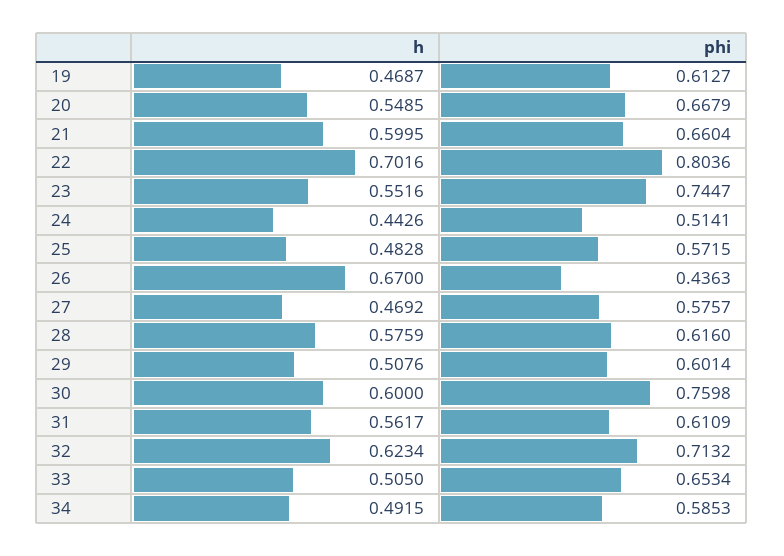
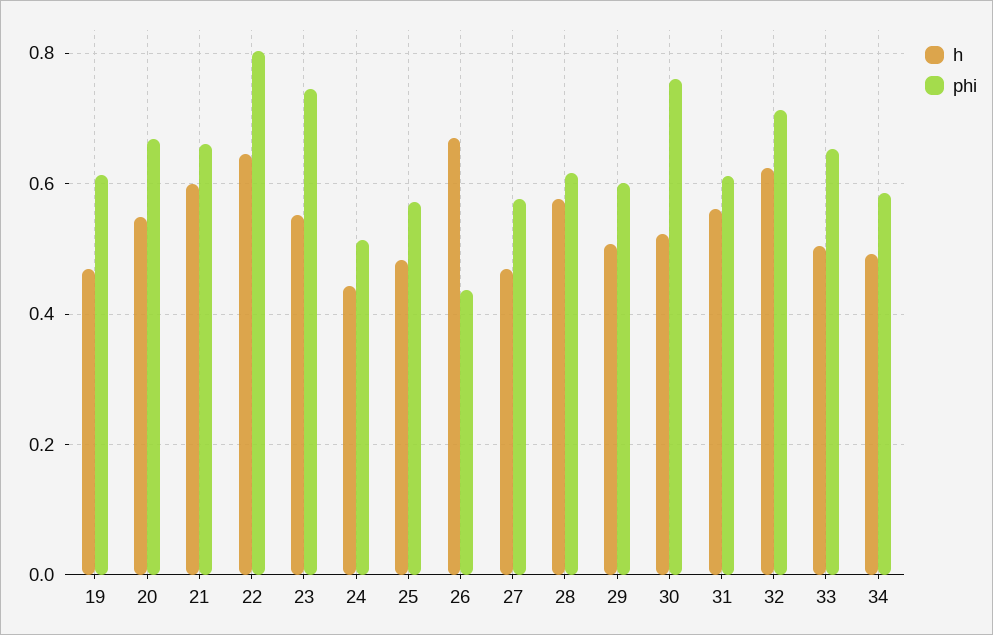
  {
    "h": {
      "19": 0.4687,
      "20": 0.5485,
      "21": 0.5995,
-     "22": 0.7016,
+     "22": 0.64,
      "23": 0.5516,
      "24": 0.4426,
      "25": 0.4828,
      "26": 0.67,
      "27": 0.4692,
      "28": 0.5759,
      "29": 0.5076,
-     "30": 0.6,
+     "30": 0.52,
      "31": 0.5617,
      "32": 0.6234,
      "33": 0.505,
      "34": 0.4915
    },
    "phi": {
      "19": 0.6127,
      "20": 0.6679,
      "21": 0.6604,
      "22": 0.8036,
      "23": 0.7447,
      "24": 0.5141,
      "25": 0.5715,
      "26": 0.4363,
      "27": 0.5757,
      "28": 0.616,
      "29": 0.6014,
      "30": 0.7598,
      "31": 0.6109,
      "32": 0.7132,
      "33": 0.6534,
      "34": 0.5853
    }
  }

